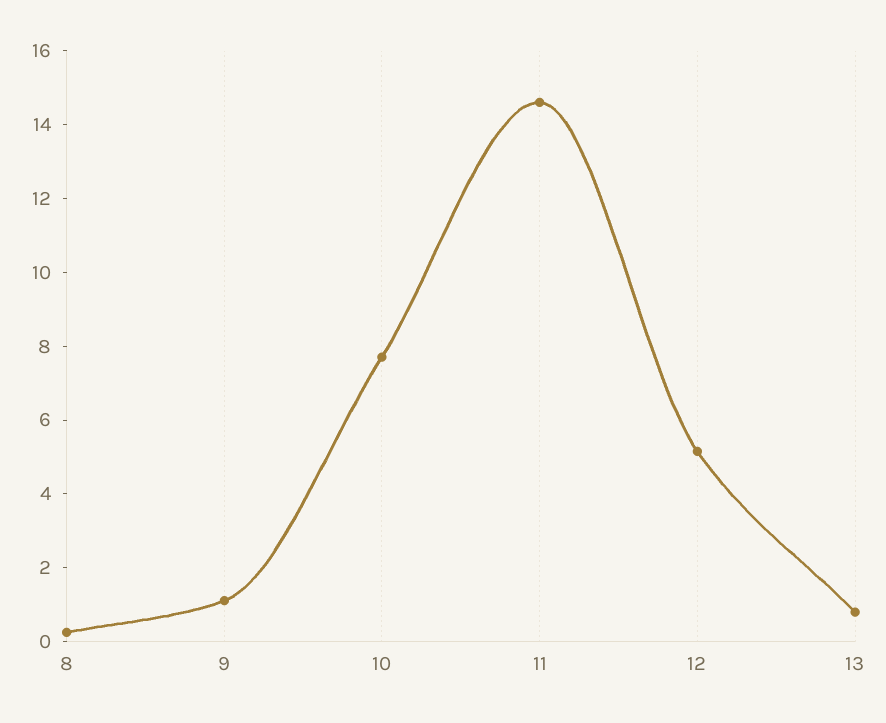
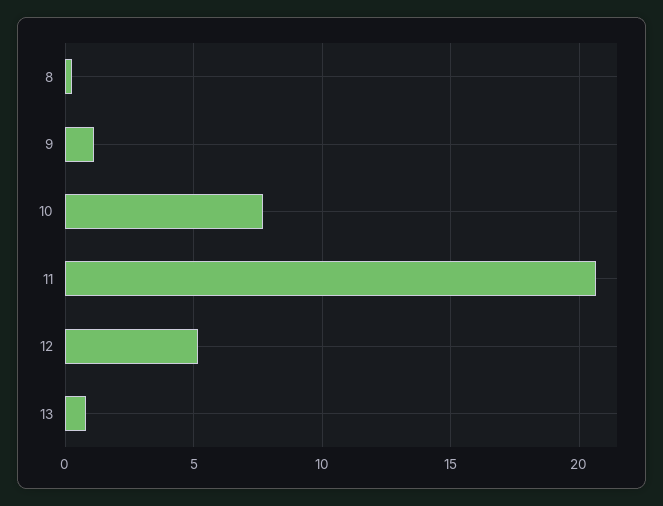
  {
    "8": 0.5,
    "9": 1,
    "10": 7.5,
-   "11": 14.5,
+   "11": 20.5,
    "12": 5,
    "13": 1
  }

